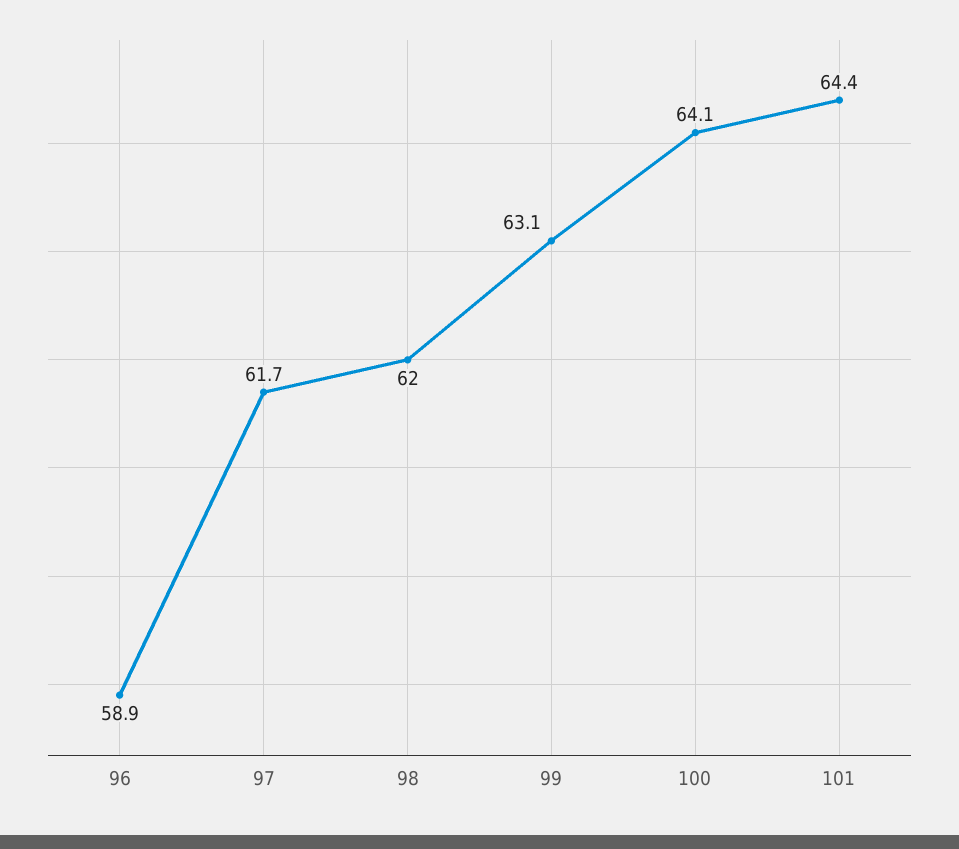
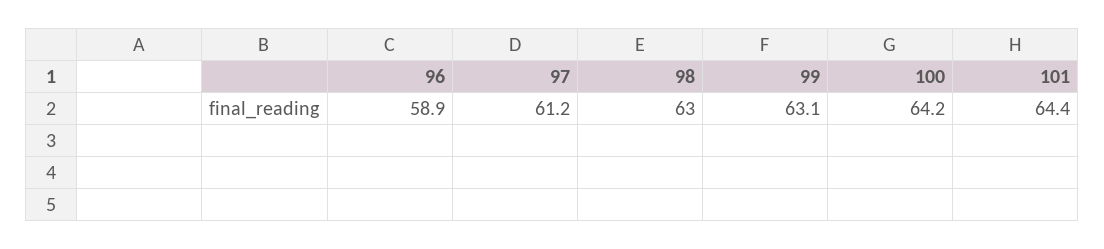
  {
    "96": 58.9,
-   "97": 61.7,
+   "97": 61.2,
-   "98": 62,
+   "98": 63,
    "99": 63.1,
-   "100": 64.1,
+   "100": 64.2,
    "101": 64.4
  }

